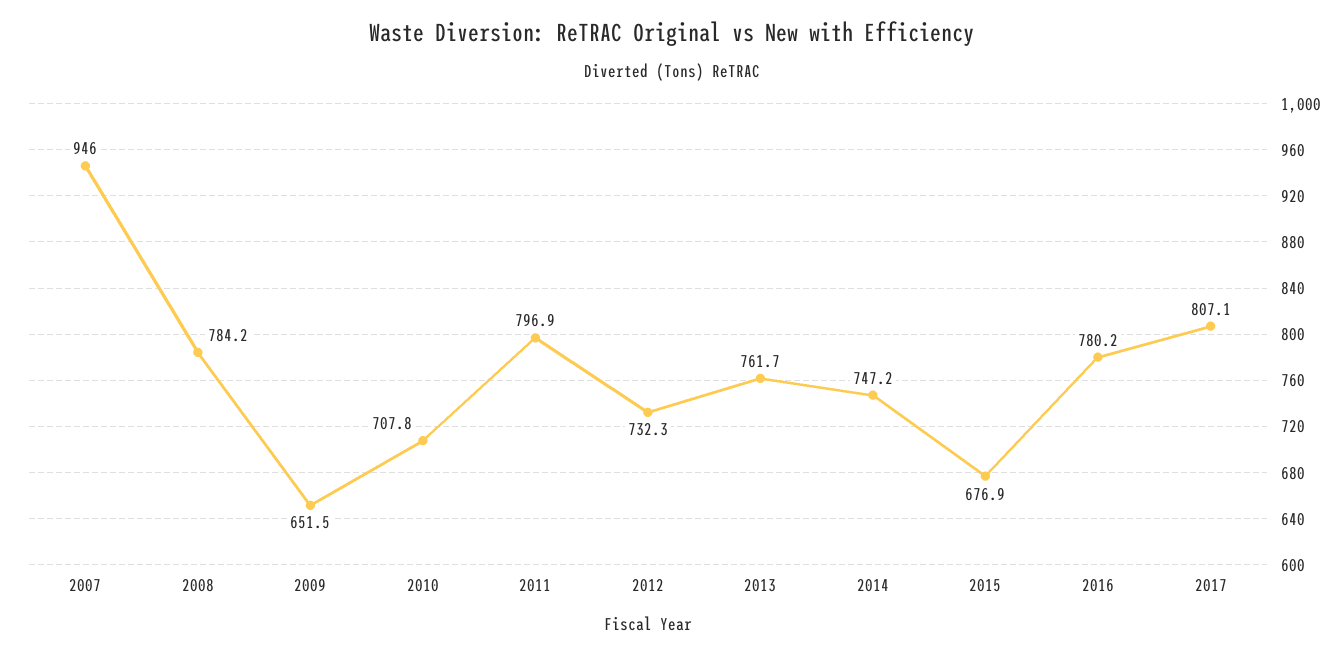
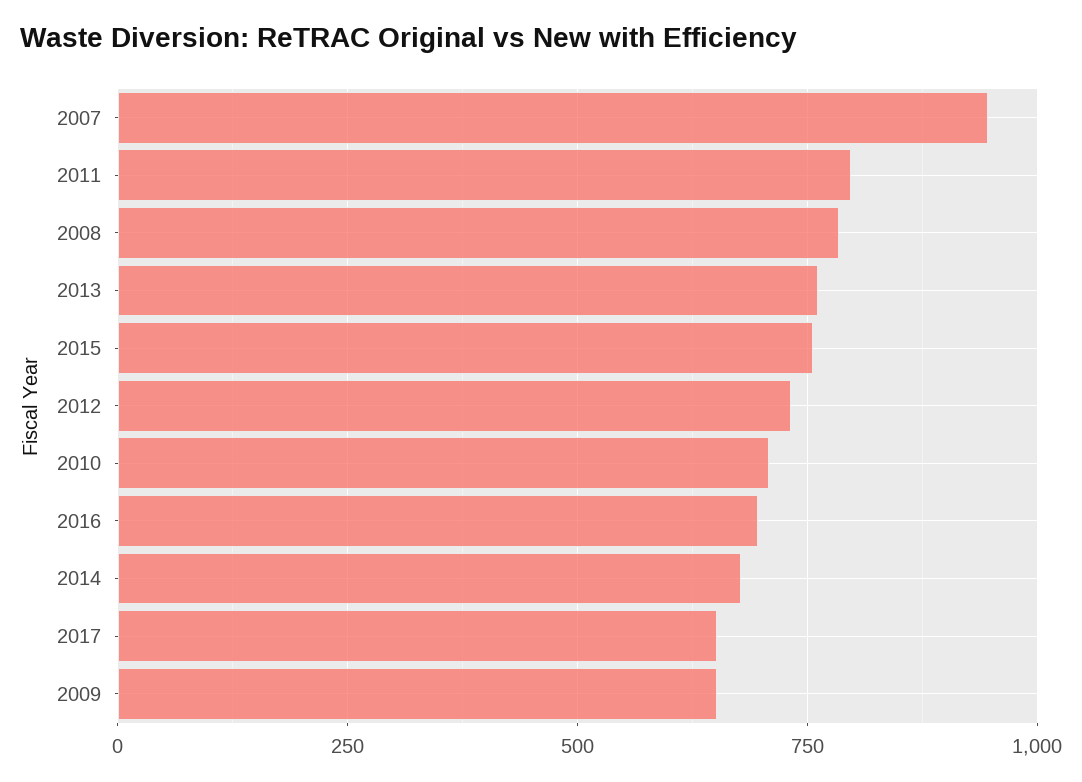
  {
    "2007": 946,
    "2008": 784.2,
    "2009": 651.5,
    "2010": 707.8,
    "2011": 796.9,
    "2012": 732.3,
    "2013": 761.7,
-   "2014": 747.2,
+   "2014": 675,
-   "2015": 676.9,
+   "2015": 750,
-   "2016": 780.2,
+   "2016": 700,
-   "2017": 807.1
+   "2017": 650
  }

